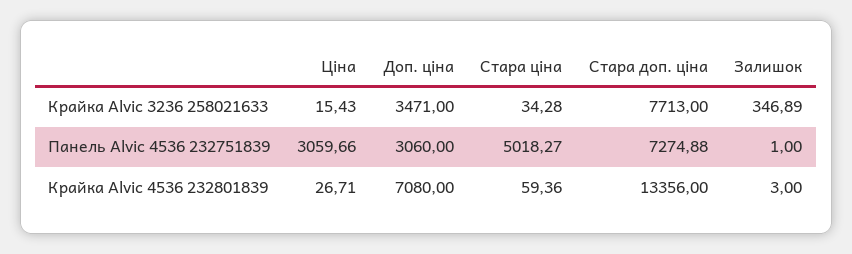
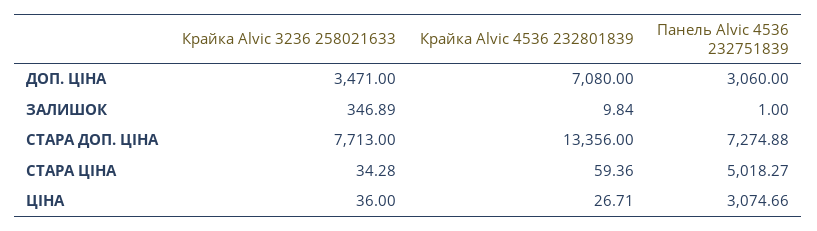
  {
    "Ціна": {
-     "Крайка Alvic 3236 258021633": 15.43,
+     "Крайка Alvic 3236 258021633": 36,
-     "Панель Alvic 4536 232751839": 3059.66,
+     "Панель Alvic 4536 232751839": 3074.66,
      "Крайка Alvic 4536 232801839": 26.71
    },
    "Доп. ціна": {
      "Крайка Alvic 3236 258021633": 3471,
      "Панель Alvic 4536 232751839": 3060,
      "Крайка Alvic 4536 232801839": 7080
    },
    "Стара ціна": {
      "Крайка Alvic 3236 258021633": 34.28,
      "Панель Alvic 4536 232751839": 5018.27,
      "Крайка Alvic 4536 232801839": 59.36
    },
    "Стара доп. ціна": {
      "Крайка Alvic 3236 258021633": 7713,
      "Панель Alvic 4536 232751839": 7274.88,
      "Крайка Alvic 4536 232801839": 13356
    },
    "Залишок": {
      "Крайка Alvic 3236 258021633": 346.89,
      "Панель Alvic 4536 232751839": 1,
-     "Крайка Alvic 4536 232801839": 3
+     "Крайка Alvic 4536 232801839": 9.84
    }
  }

